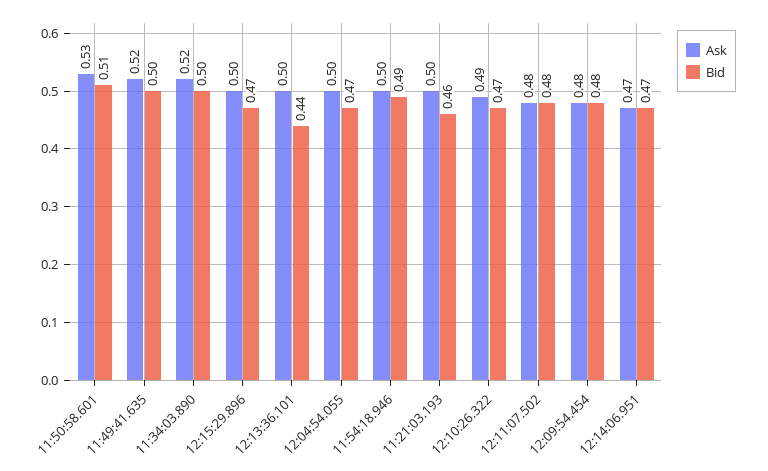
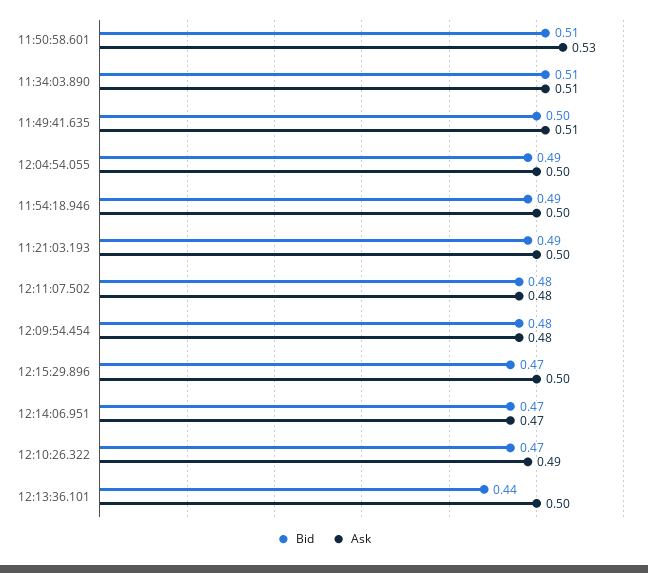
  {
    "Ask": {
      "11:50:58.601": 0.53,
-     "11:49:41.635": 0.52,
+     "11:49:41.635": 0.51,
-     "11:34:03.890": 0.52,
+     "11:34:03.890": 0.51,
      "12:15:29.896": 0.5,
      "12:13:36.101": 0.5,
      "12:04:54.055": 0.5,
      "11:54:18.946": 0.5,
      "11:21:03.193": 0.5,
      "12:10:26.322": 0.49,
      "12:11:07.502": 0.48,
      "12:09:54.454": 0.48,
      "12:14:06.951": 0.47
    },
    "Bid": {
      "11:50:58.601": 0.51,
      "11:49:41.635": 0.5,
-     "11:34:03.890": 0.5,
+     "11:34:03.890": 0.51,
      "12:15:29.896": 0.47,
      "12:13:36.101": 0.44,
-     "12:04:54.055": 0.47,
+     "12:04:54.055": 0.49,
      "11:54:18.946": 0.49,
-     "11:21:03.193": 0.46,
+     "11:21:03.193": 0.49,
      "12:10:26.322": 0.47,
      "12:11:07.502": 0.48,
      "12:09:54.454": 0.48,
      "12:14:06.951": 0.47
    }
  }

